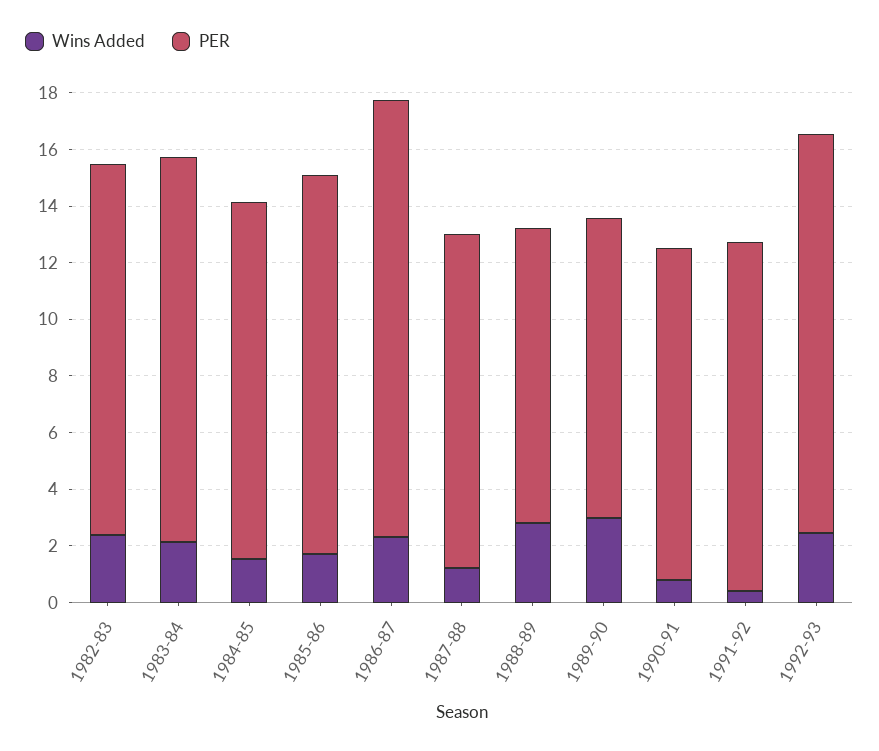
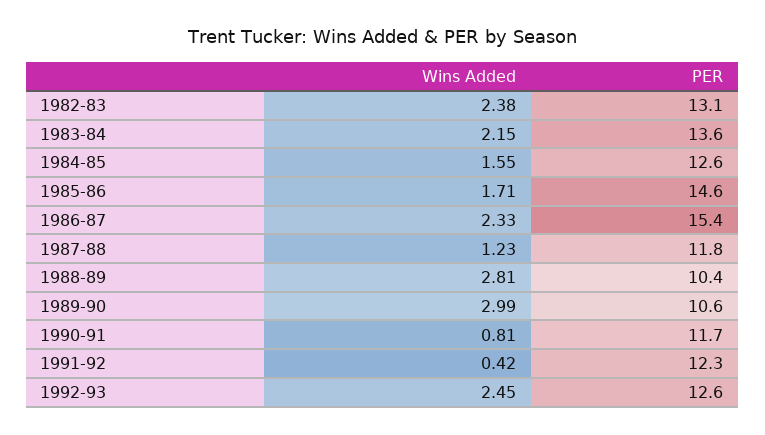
  {
    "Wins Added": {
      "1982-83": 2.38,
      "1983-84": 2.15,
      "1984-85": 1.55,
      "1985-86": 1.71,
      "1986-87": 2.33,
      "1987-88": 1.23,
      "1988-89": 2.81,
      "1989-90": 2.99,
      "1990-91": 0.81,
      "1991-92": 0.42,
      "1992-93": 2.45
    },
    "PER": {
      "1982-83": 13.1,
      "1983-84": 13.6,
      "1984-85": 12.6,
-     "1985-86": 13.5,
+     "1985-86": 14.6,
      "1986-87": 15.4,
      "1987-88": 11.8,
      "1988-89": 10.4,
      "1989-90": 10.6,
      "1990-91": 11.7,
      "1991-92": 12.3,
-     "1992-93": 14
+     "1992-93": 12.6
    }
  }

